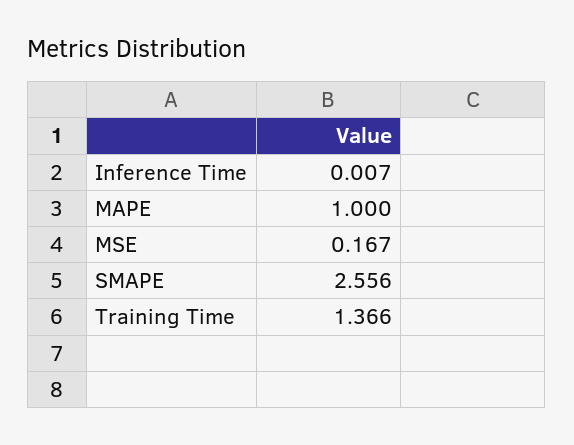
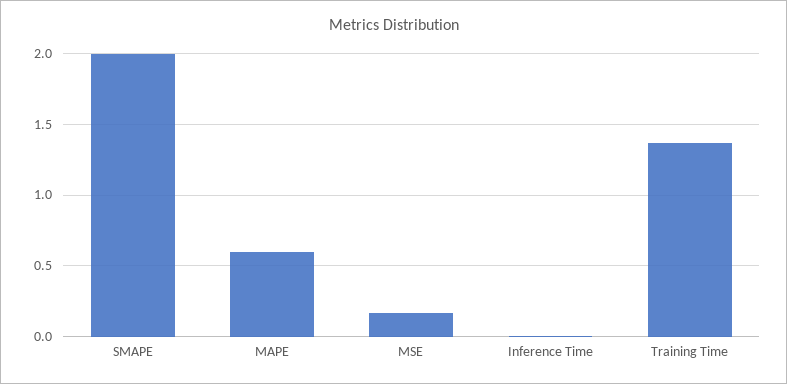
  {
    "Inference Time": 0.007,
-   "MAPE": 1,
+   "MAPE": 0.6,
    "MSE": 0.167,
-   "SMAPE": 2.556,
+   "SMAPE": 2,
    "Training Time": 1.366
  }

